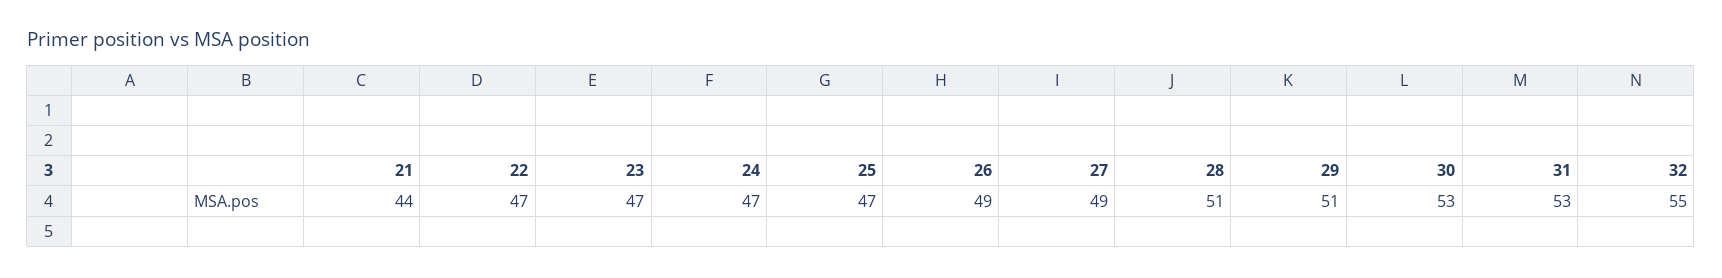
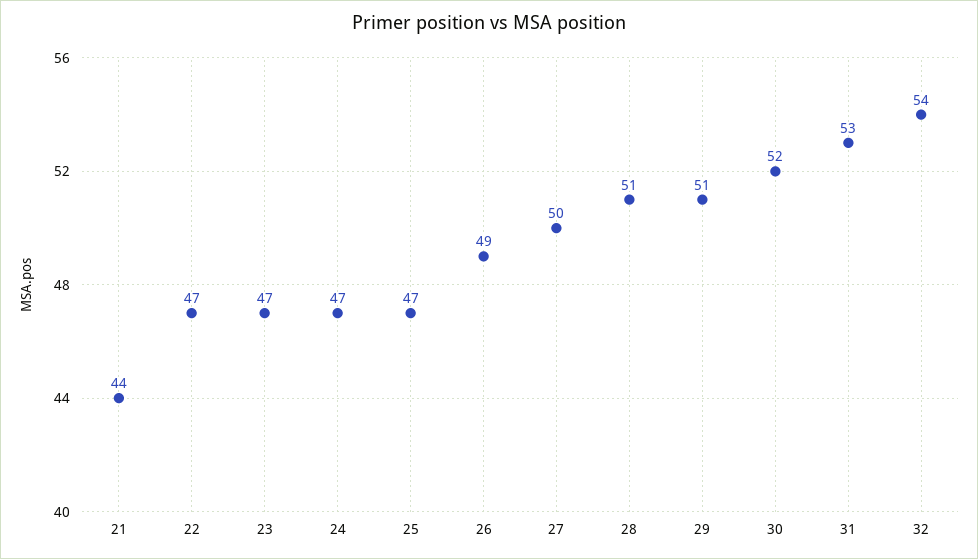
  {
    "21": 44,
    "22": 47,
    "23": 47,
    "24": 47,
    "25": 47,
    "26": 49,
-   "27": 49,
+   "27": 50,
    "28": 51,
    "29": 51,
-   "30": 53,
+   "30": 52,
    "31": 53,
-   "32": 55
+   "32": 54
  }

